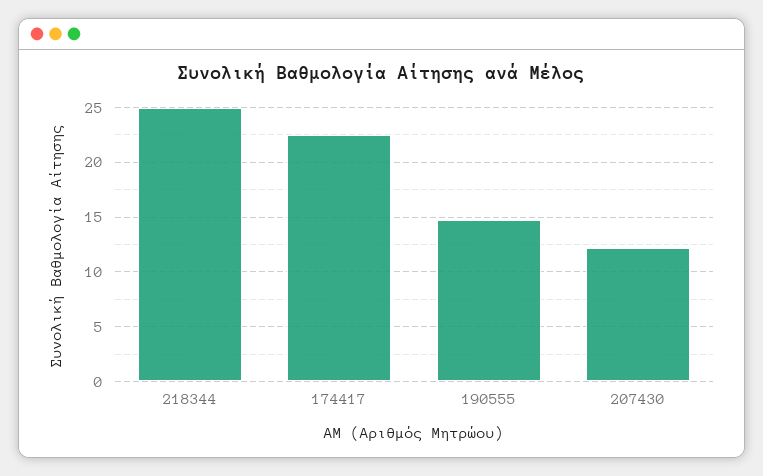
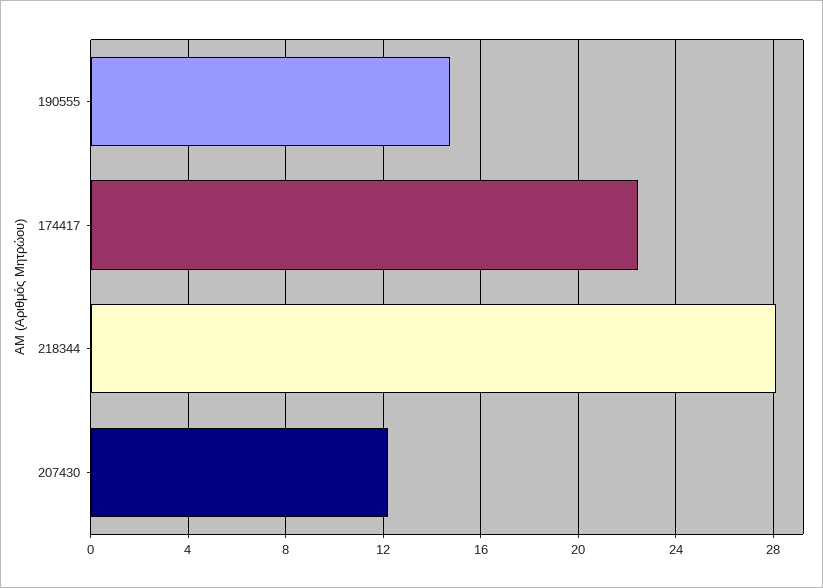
  {
-   "218344": 25,
+   "218344": 28,
    "174417": 22.5,
    "190555": 15,
    "207430": 12
  }

